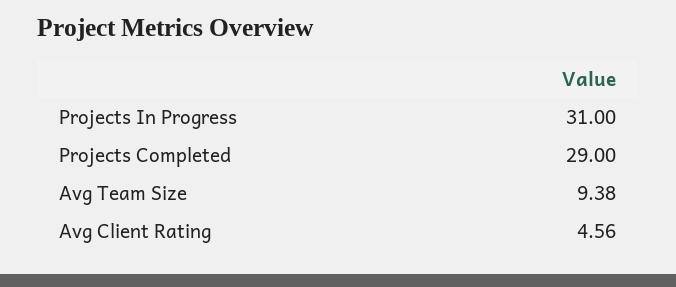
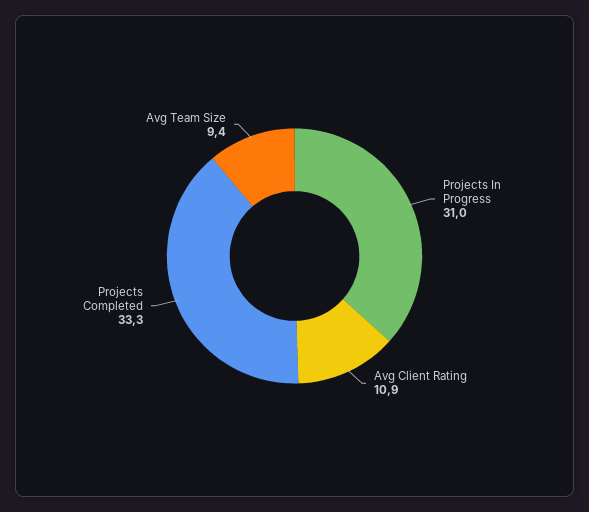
  {
    "Projects In Progress": 31,
-   "Projects Completed": 29,
+   "Projects Completed": 33.3,
    "Avg Team Size": 9.38,
-   "Avg Client Rating": 4.56
+   "Avg Client Rating": 10.9
  }

